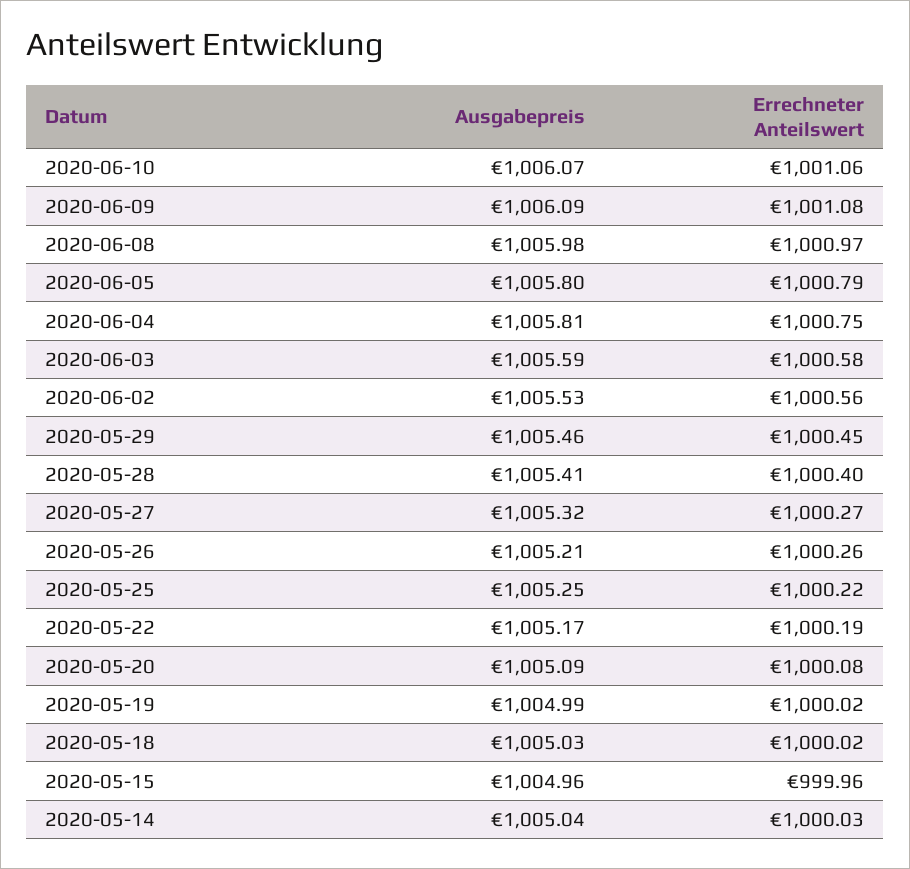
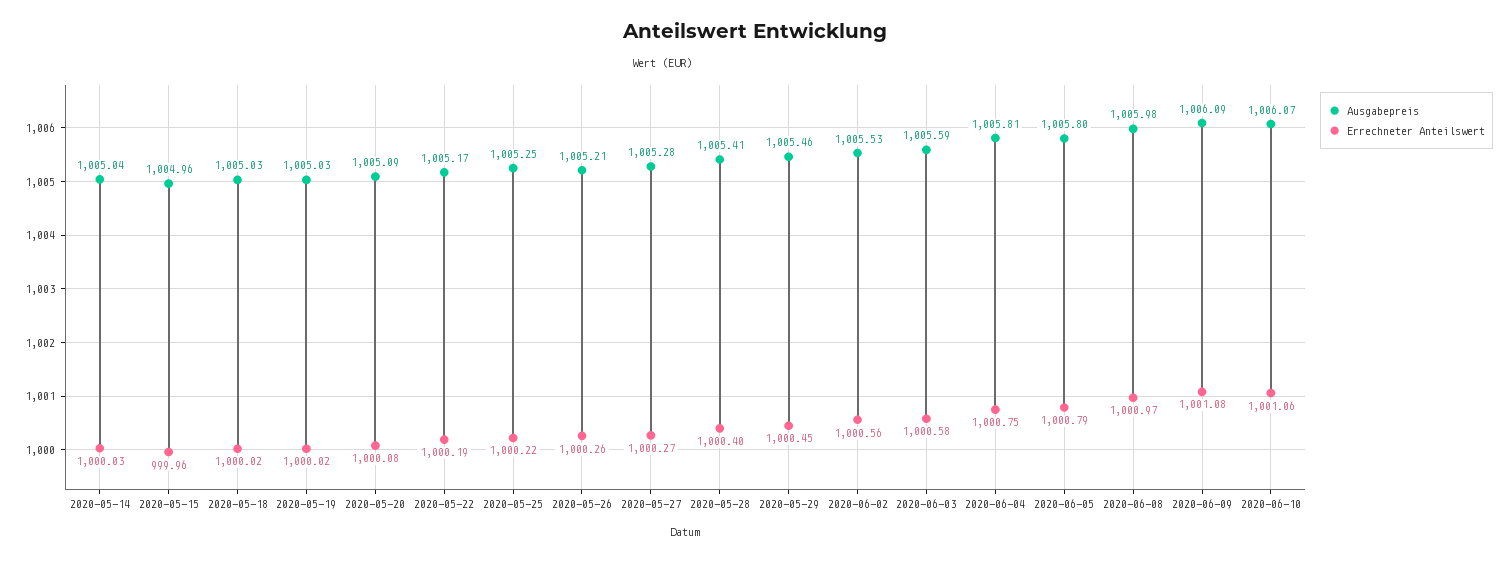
  {
    "Ausgabepreis": {
      "2020-06-10": 1006.07,
      "2020-06-09": 1006.09,
      "2020-06-08": 1005.98,
      "2020-06-05": 1005.8,
      "2020-06-04": 1005.81,
      "2020-06-03": 1005.59,
      "2020-06-02": 1005.53,
      "2020-05-29": 1005.46,
      "2020-05-28": 1005.41,
-     "2020-05-27": 1005.32,
+     "2020-05-27": 1005.28,
      "2020-05-26": 1005.21,
      "2020-05-25": 1005.25,
      "2020-05-22": 1005.17,
      "2020-05-20": 1005.09,
-     "2020-05-19": 1004.99,
+     "2020-05-19": 1005.03,
      "2020-05-18": 1005.03,
      "2020-05-15": 1004.96,
      "2020-05-14": 1005.04
    },
    "Errechneter Anteilswert": {
      "2020-06-10": 1001.06,
      "2020-06-09": 1001.08,
      "2020-06-08": 1000.97,
      "2020-06-05": 1000.79,
      "2020-06-04": 1000.75,
      "2020-06-03": 1000.58,
      "2020-06-02": 1000.56,
      "2020-05-29": 1000.45,
      "2020-05-28": 1000.4,
      "2020-05-27": 1000.27,
      "2020-05-26": 1000.26,
      "2020-05-25": 1000.22,
      "2020-05-22": 1000.19,
      "2020-05-20": 1000.08,
      "2020-05-19": 1000.02,
      "2020-05-18": 1000.02,
      "2020-05-15": 999.96,
      "2020-05-14": 1000.03
    }
  }

